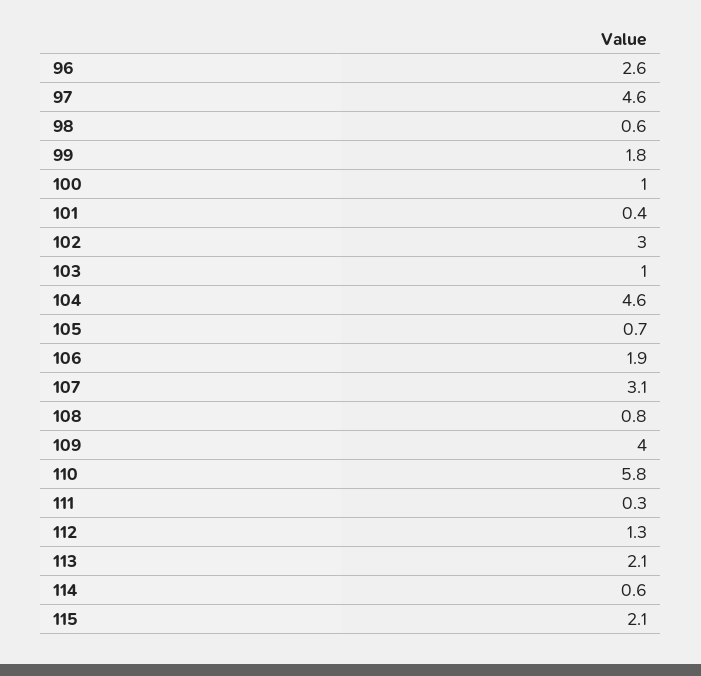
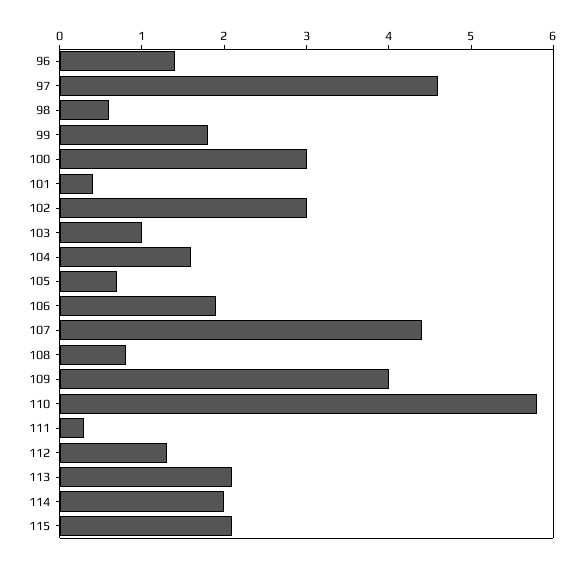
  {
-   "96": 2.6,
+   "96": 1.4,
    "97": 4.6,
    "98": 0.6,
    "99": 1.8,
-   "100": 1,
+   "100": 3,
    "101": 0.4,
    "102": 3,
    "103": 1,
-   "104": 4.6,
+   "104": 1.6,
    "105": 0.7,
    "106": 1.9,
-   "107": 3.1,
+   "107": 4.4,
    "108": 0.8,
    "109": 4,
    "110": 5.8,
    "111": 0.3,
    "112": 1.3,
    "113": 2.1,
-   "114": 0.6,
+   "114": 2,
    "115": 2.1
  }

